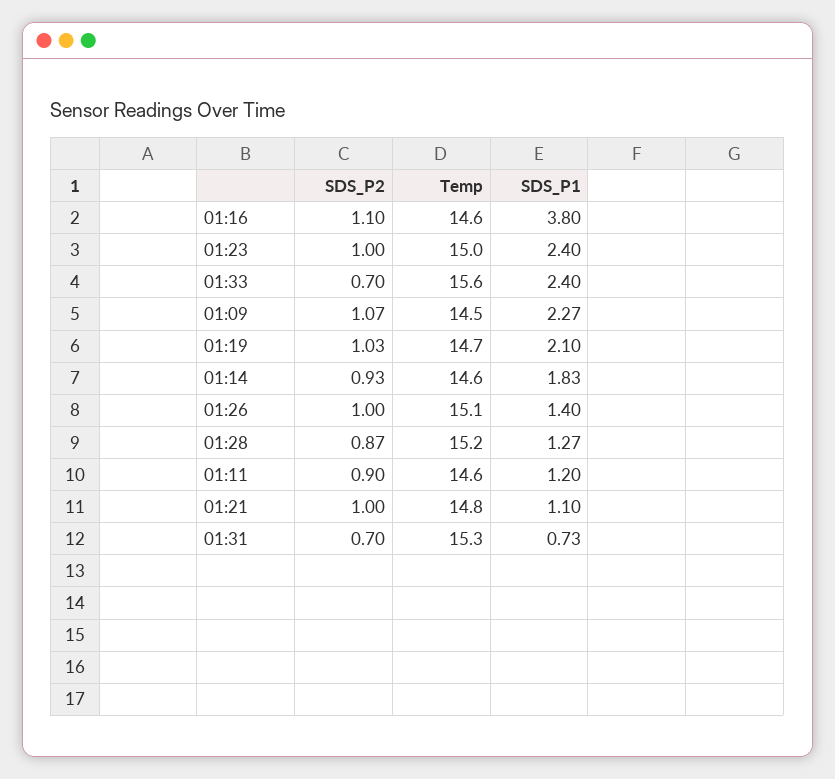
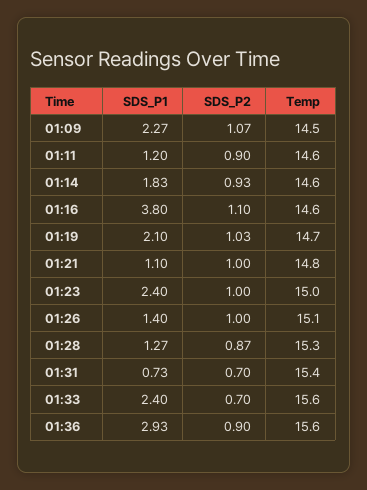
  {
    "SDS_P2": {
      "01:16": 1.1,
      "01:23": 1,
      "01:33": 0.7,
      "01:09": 1.07,
      "01:19": 1.03,
      "01:14": 0.93,
      "01:26": 1,
      "01:28": 0.87,
      "01:11": 0.9,
      "01:21": 1,
-     "01:31": 0.7
+     "01:31": 0.7,
+     "01:36": 0.9
    },
    "Temp": {
      "01:16": 14.6,
      "01:23": 15,
      "01:33": 15.6,
      "01:09": 14.5,
      "01:19": 14.7,
      "01:14": 14.6,
      "01:26": 15.1,
-     "01:28": 15.2,
+     "01:28": 15.3,
      "01:11": 14.6,
      "01:21": 14.8,
-     "01:31": 15.3
+     "01:31": 15.4,
+     "01:36": 15.6
    },
    "SDS_P1": {
      "01:16": 3.8,
      "01:23": 2.4,
      "01:33": 2.4,
      "01:09": 2.27,
      "01:19": 2.1,
      "01:14": 1.83,
      "01:26": 1.4,
      "01:28": 1.27,
      "01:11": 1.2,
      "01:21": 1.1,
-     "01:31": 0.73
+     "01:31": 0.73,
+     "01:36": 2.93
    }
  }

